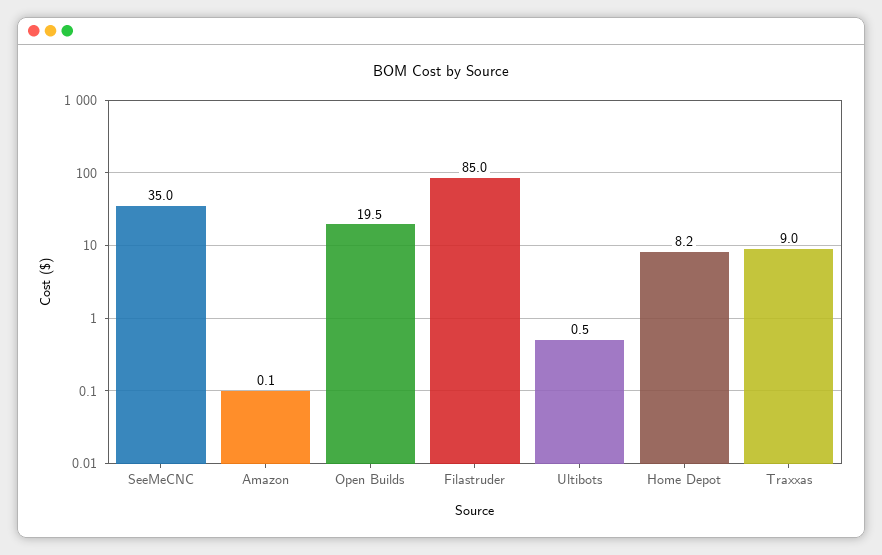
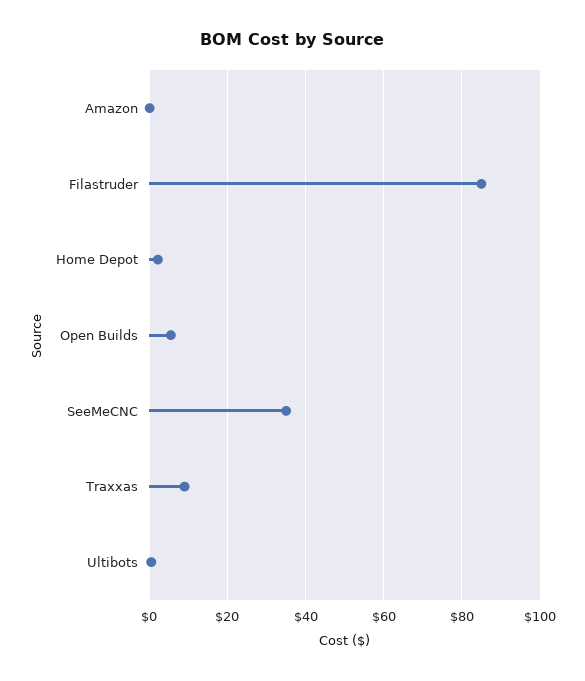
  {
    "SeeMeCNC": 35,
    "Amazon": 0.1,
-   "Open Builds": 19.5,
+   "Open Builds": 6,
    "Filastruder": 85,
    "Ultibots": 0.5,
-   "Home Depot": 8.2,
+   "Home Depot": 2,
    "Traxxas": 9
  }

